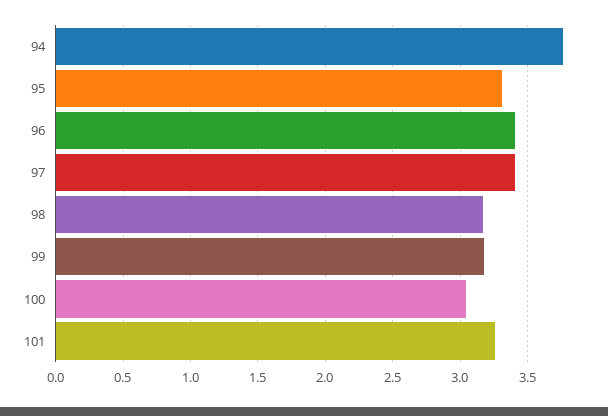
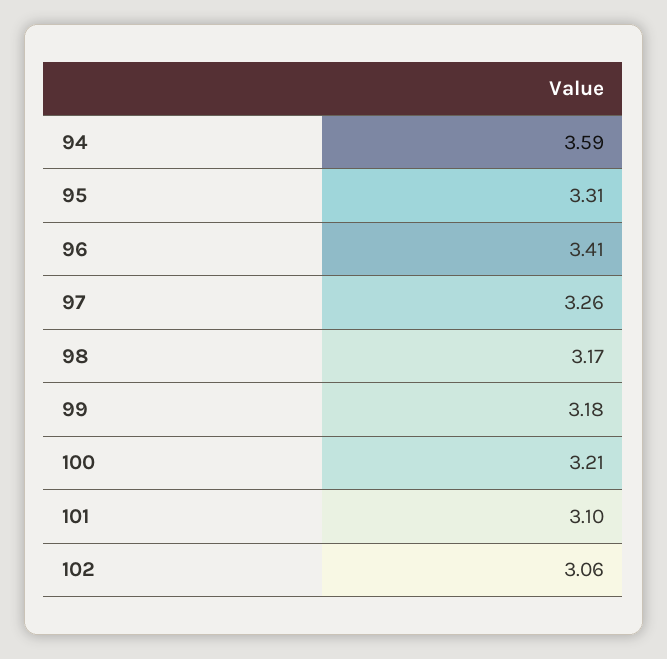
  {
-   "94": 3.75,
+   "94": 3.59,
    "95": 3.31,
    "96": 3.41,
-   "97": 3.4,
+   "97": 3.26,
    "98": 3.17,
    "99": 3.18,
-   "100": 3.05,
+   "100": 3.21,
-   "101": 3.25
+   "101": 3.1,
+   "102": 3.06
  }

